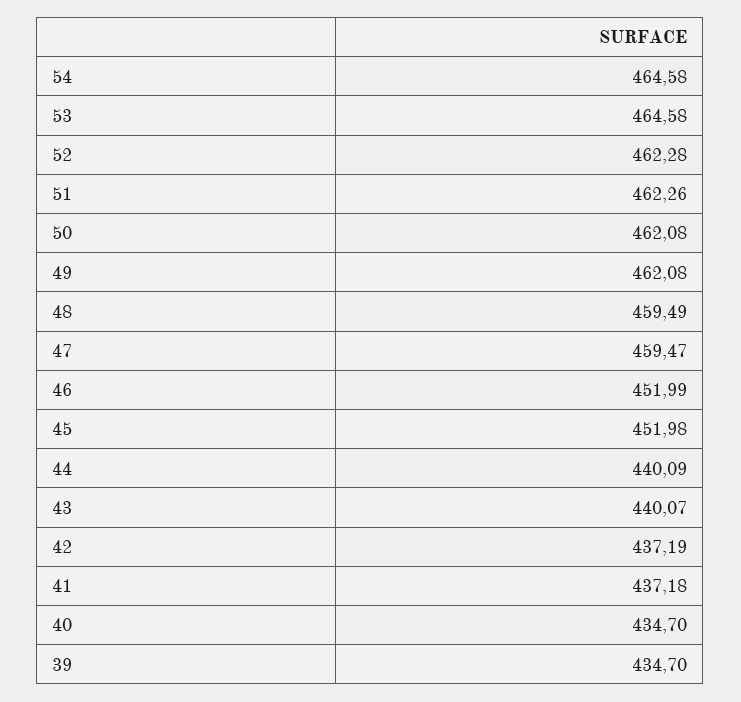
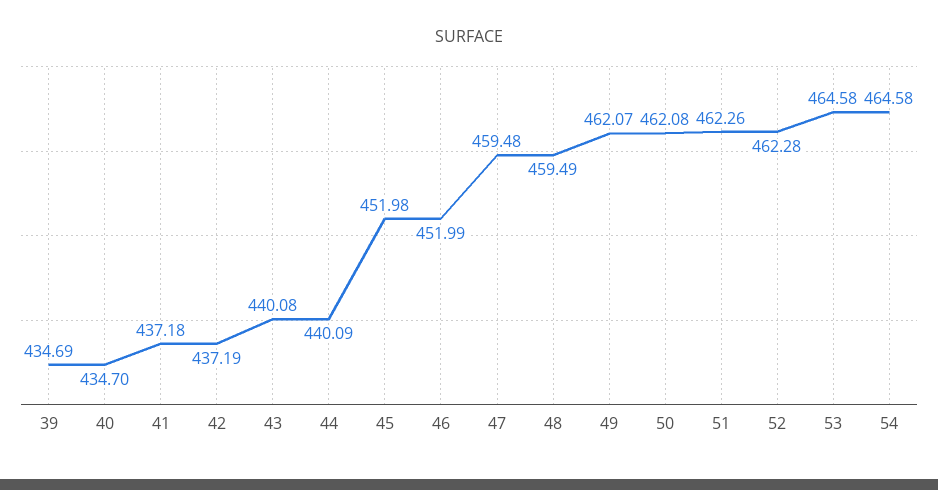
  {
    "54": 464.58,
    "53": 464.58,
    "52": 462.28,
    "51": 462.26,
    "50": 462.08,
-   "49": 462.08,
+   "49": 462.07,
    "48": 459.49,
-   "47": 459.47,
+   "47": 459.48,
    "46": 451.99,
    "45": 451.98,
    "44": 440.09,
-   "43": 440.07,
+   "43": 440.08,
    "42": 437.19,
    "41": 437.18,
    "40": 434.7,
-   "39": 434.7
+   "39": 434.69
  }

